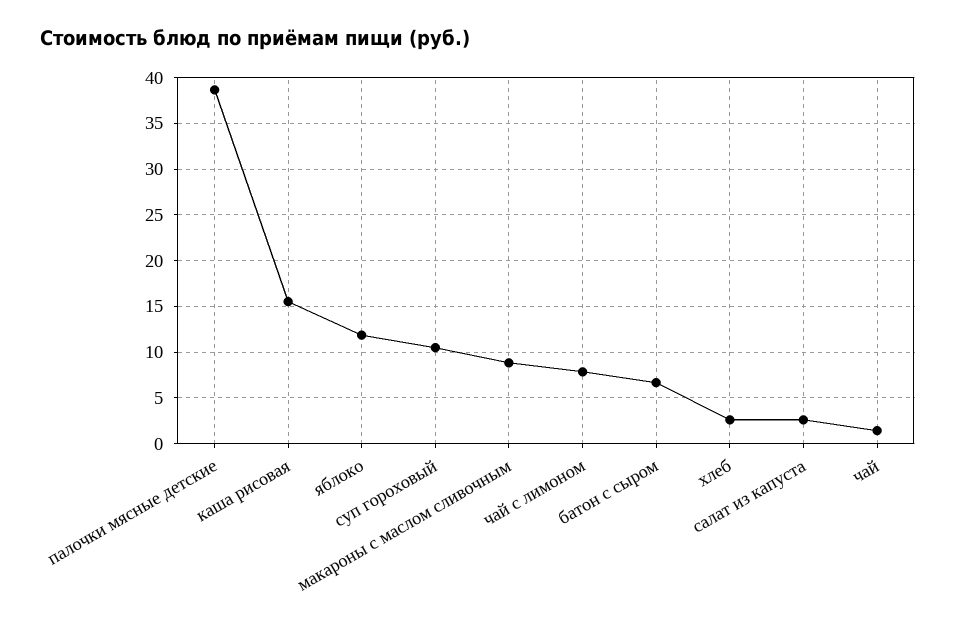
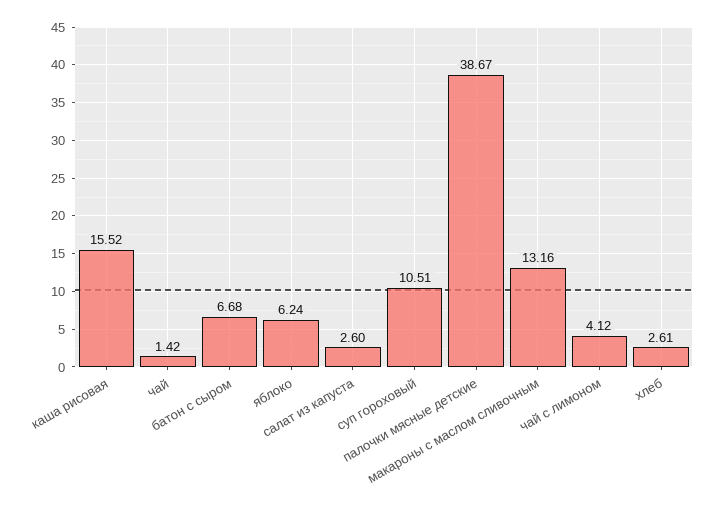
  {
    "палочки мясные детские": 38.67,
    "каша рисовая": 15.52,
-   "яблоко": 12,
+   "яблоко": 6.24,
    "суп гороховый": 10.51,
-   "макароны с маслом сливочным": 9,
+   "макароны с маслом сливочным": 13.16,
-   "чай с лимоном": 8,
+   "чай с лимоном": 4.12,
    "батон с сыром": 6.68,
    "хлеб": 2.61,
    "салат из капуста": 2.6,
    "чай": 1.42
  }

